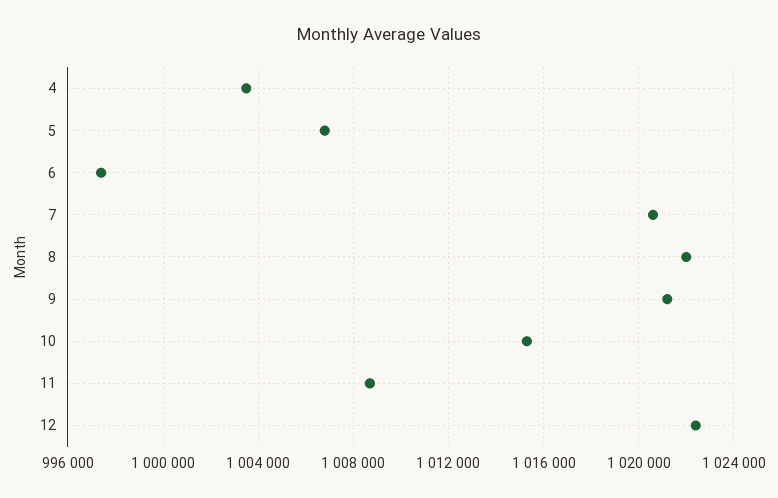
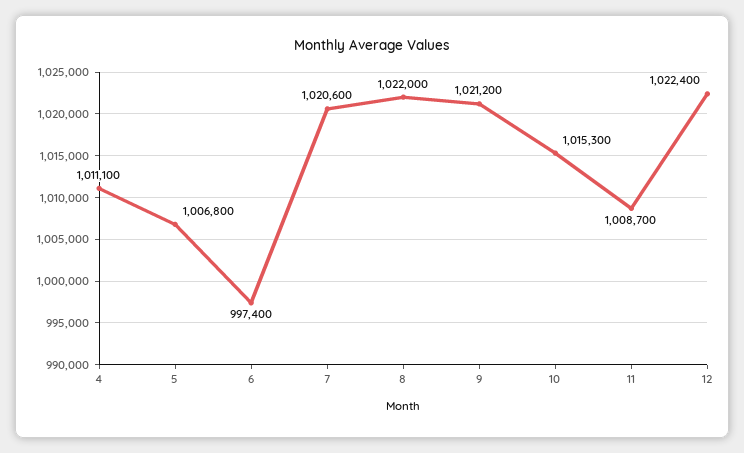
  {
-   "4": 1003500,
+   "4": 1011100,
    "5": 1006800,
    "6": 997400,
    "7": 1020600,
    "8": 1022000,
    "9": 1021200,
    "10": 1015300,
    "11": 1008700,
    "12": 1022400
  }

